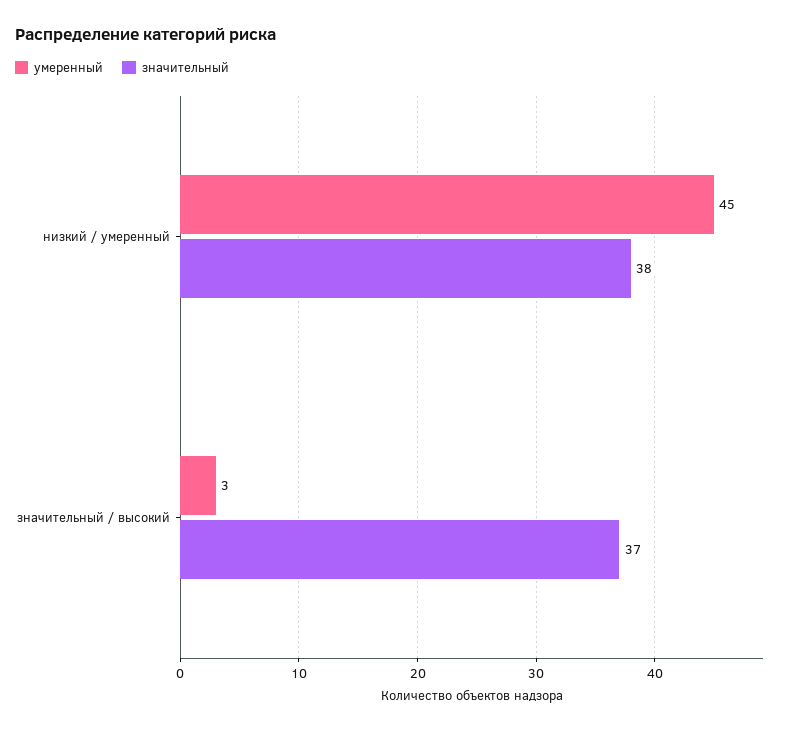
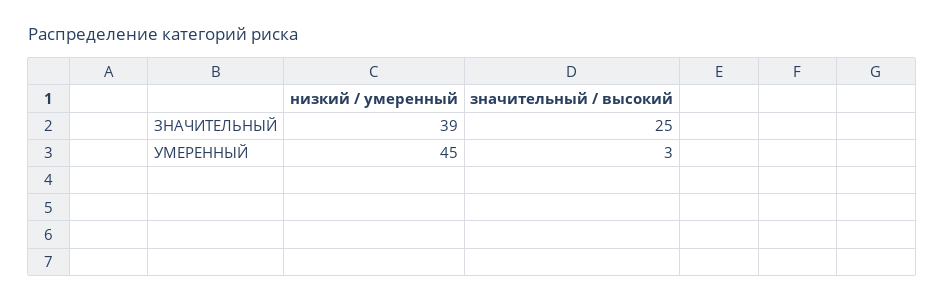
  {
    "умеренный": {
      "низкий / умеренный": 45,
      "значительный / высокий": 3
    },
    "значительный": {
-     "низкий / умеренный": 38,
+     "низкий / умеренный": 39,
-     "значительный / высокий": 37
+     "значительный / высокий": 25
    }
  }

